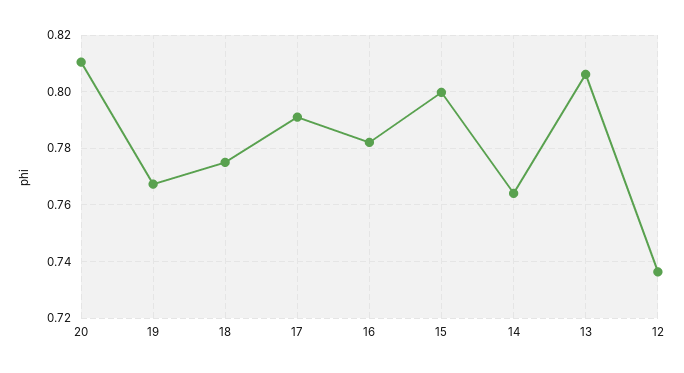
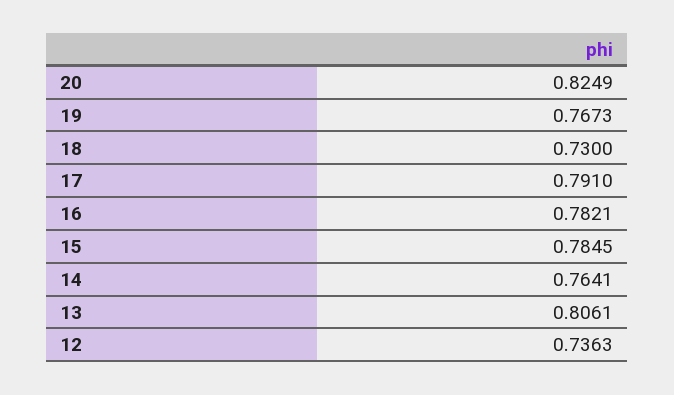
  {
-   "20": 0.81,
+   "20": 0.8249,
    "19": 0.7673,
-   "18": 0.775,
+   "18": 0.73,
    "17": 0.791,
    "16": 0.7821,
-   "15": 0.8,
+   "15": 0.7845,
    "14": 0.7641,
    "13": 0.8061,
    "12": 0.7363
  }

